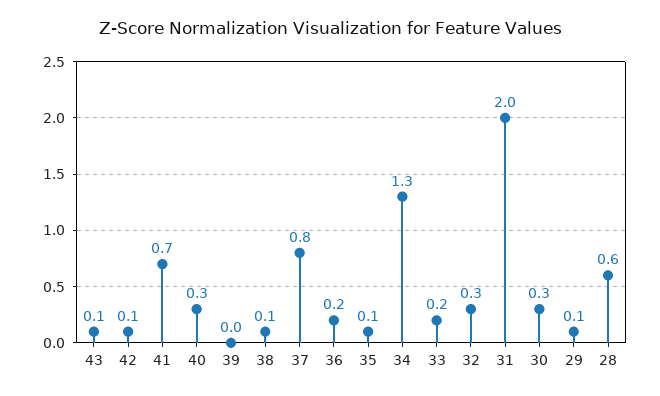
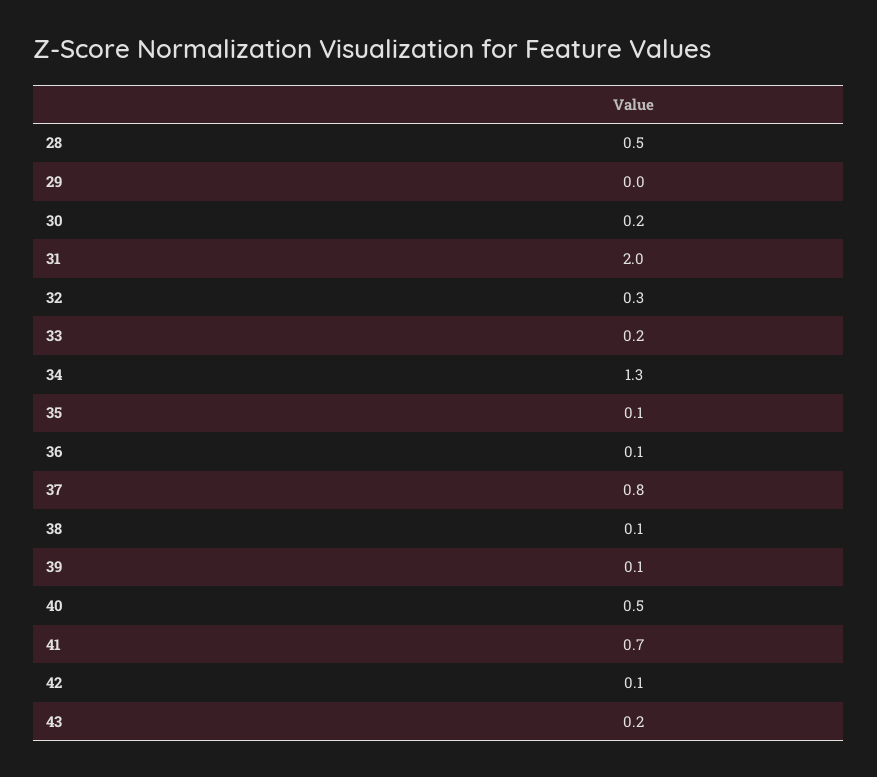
  {
-   "43": 0.1,
+   "43": 0.2,
    "42": 0.1,
    "41": 0.7,
-   "40": 0.3,
+   "40": 0.5,
-   "39": 0,
+   "39": 0.1,
    "38": 0.1,
    "37": 0.8,
-   "36": 0.2,
+   "36": 0.1,
    "35": 0.1,
    "34": 1.3,
    "33": 0.2,
    "32": 0.3,
    "31": 2,
-   "30": 0.3,
+   "30": 0.2,
-   "29": 0.1,
+   "29": 0,
-   "28": 0.6
+   "28": 0.5
  }

